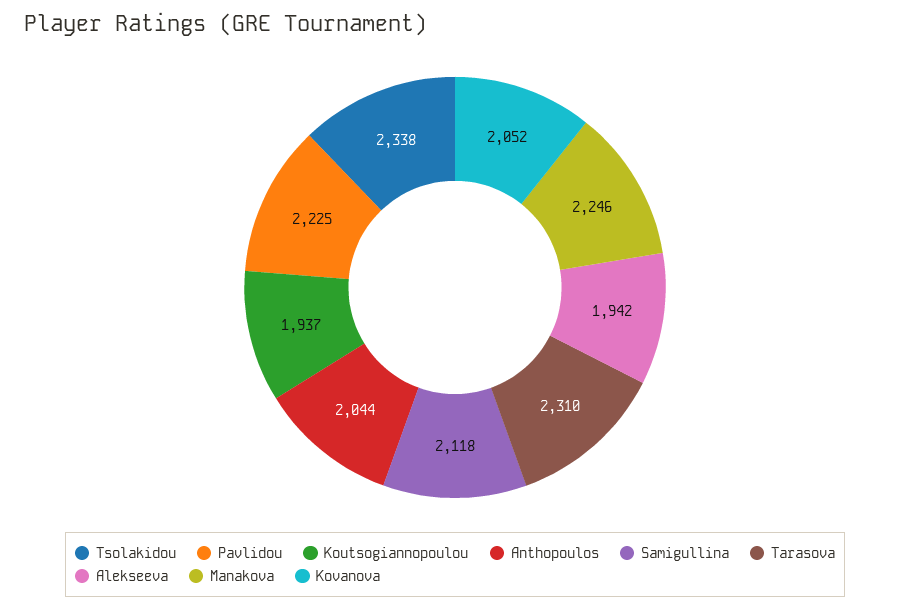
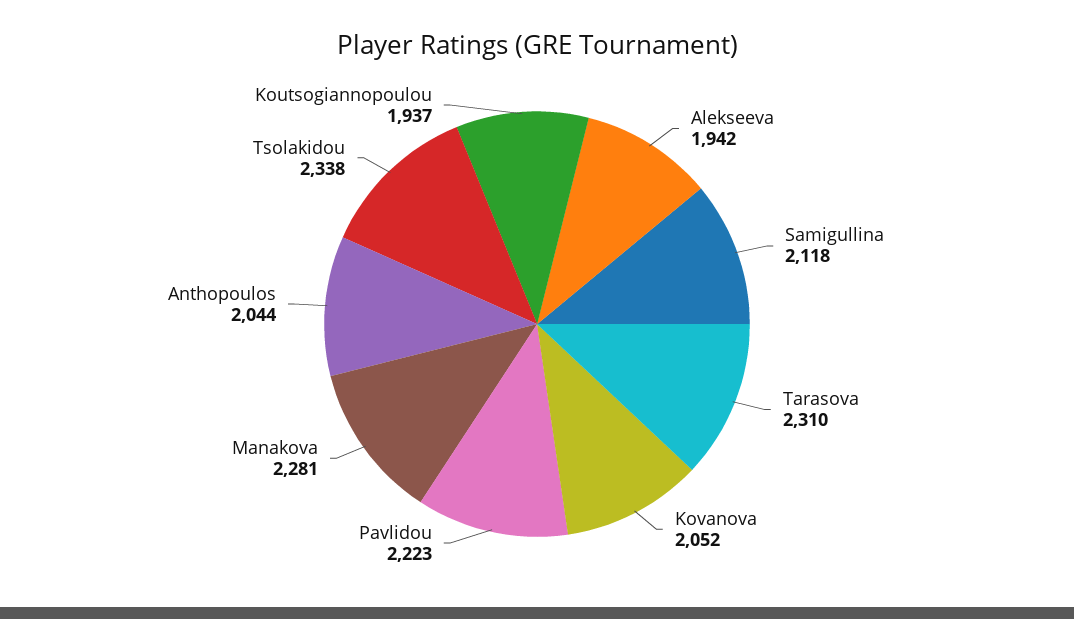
  {
    "Tsolakidou": 2338,
-   "Pavlidou": 2225,
+   "Pavlidou": 2223,
    "Koutsogiannopoulou": 1937,
    "Anthopoulos": 2044,
    "Samigullina": 2118,
    "Tarasova": 2310,
    "Alekseeva": 1942,
-   "Manakova": 2246,
+   "Manakova": 2281,
    "Kovanova": 2052
  }

